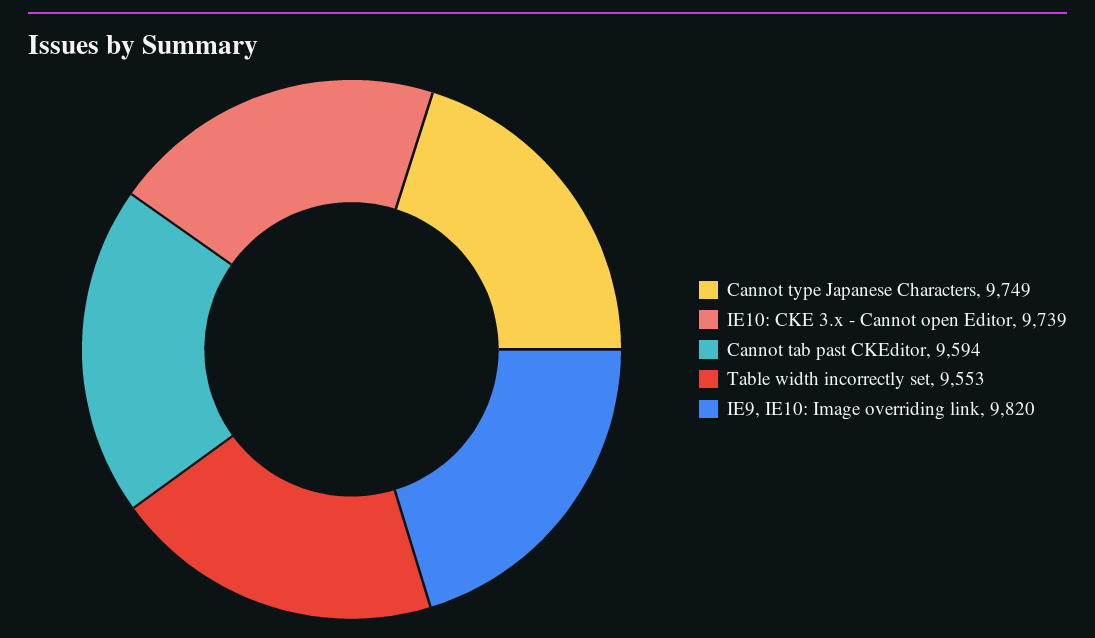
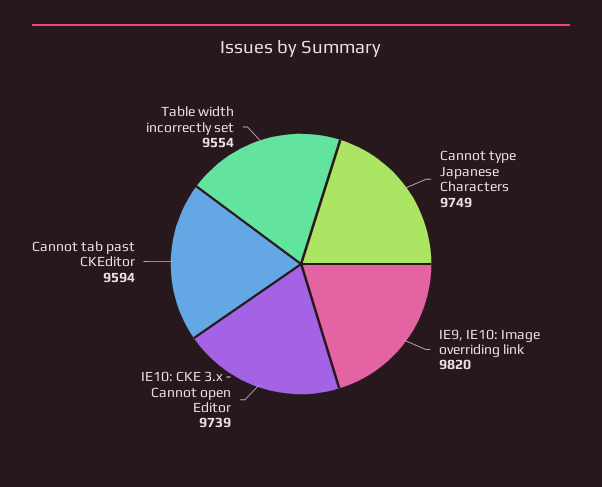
  {
    "Cannot type Japanese Characters": 9749,
    "IE10: CKE 3.x - Cannot open Editor": 9739,
    "Cannot tab past CKEditor": 9594,
-   "Table width incorrectly set": 9553,
+   "Table width incorrectly set": 9554,
    "IE9, IE10: Image overriding link": 9820
  }

